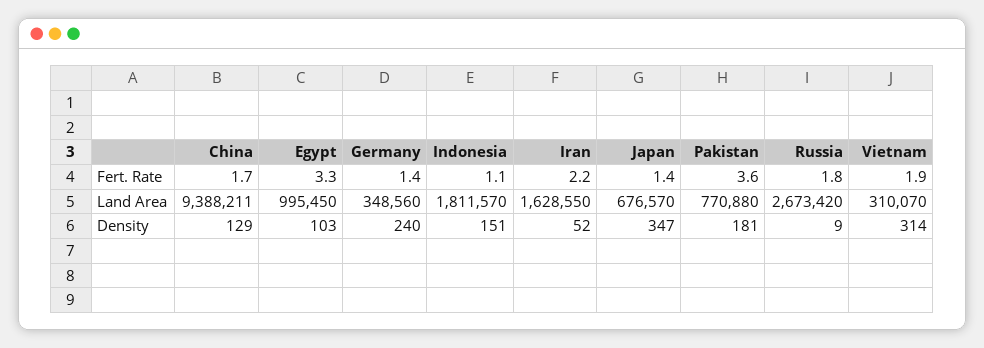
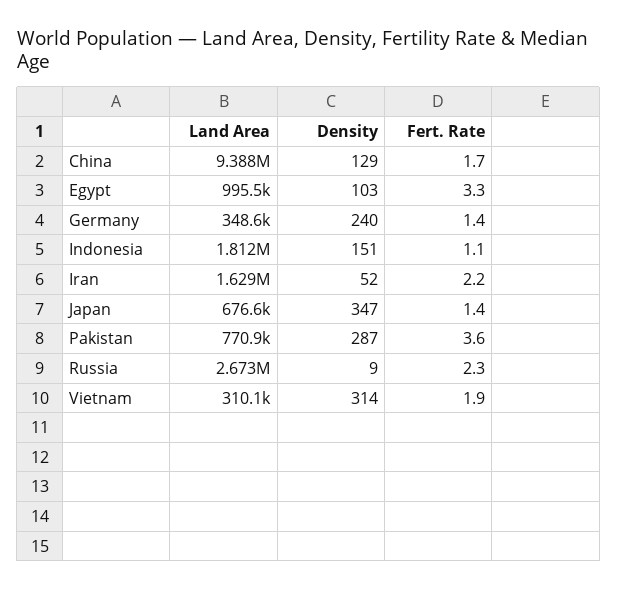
  {
    "China": {
      "Fert. Rate": 1.7,
      "Land Area": 9388211,
      "Density": 129
    },
    "Egypt": {
      "Fert. Rate": 3.3,
      "Land Area": 995450,
      "Density": 103
    },
    "Germany": {
      "Fert. Rate": 1.4,
      "Land Area": 348560,
      "Density": 240
    },
    "Indonesia": {
      "Fert. Rate": 1.1,
      "Land Area": 1811570,
      "Density": 151
    },
    "Iran": {
      "Fert. Rate": 2.2,
      "Land Area": 1628550,
      "Density": 52
    },
    "Japan": {
      "Fert. Rate": 1.4,
      "Land Area": 676570,
      "Density": 347
    },
    "Pakistan": {
      "Fert. Rate": 3.6,
      "Land Area": 770880,
-     "Density": 181
+     "Density": 287
    },
    "Russia": {
-     "Fert. Rate": 1.8,
+     "Fert. Rate": 2.3,
      "Land Area": 2673420,
      "Density": 9
    },
    "Vietnam": {
      "Fert. Rate": 1.9,
      "Land Area": 310070,
      "Density": 314
    }
  }

